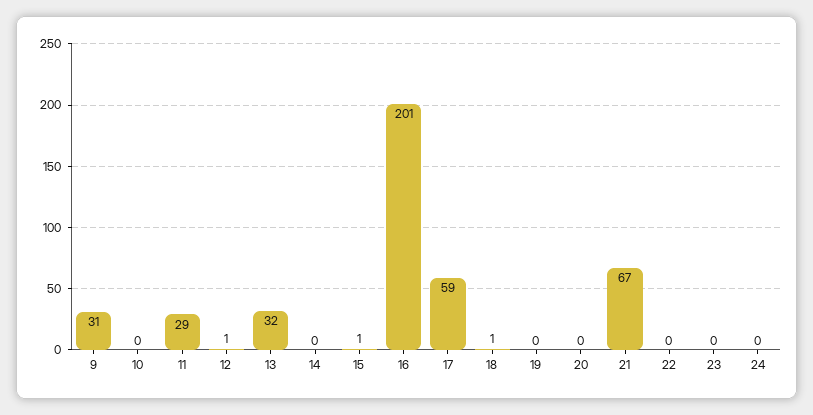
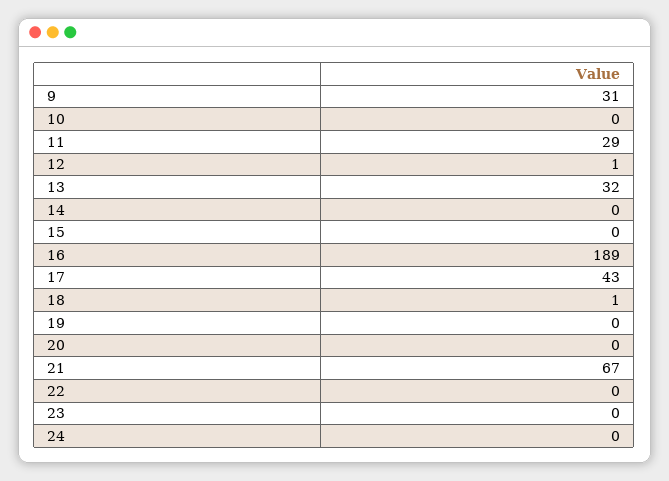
  {
    "9": 31,
    "10": 0,
    "11": 29,
    "12": 1,
    "13": 32,
    "14": 0,
-   "15": 1,
+   "15": 0,
-   "16": 201,
+   "16": 189,
-   "17": 59,
+   "17": 43,
    "18": 1,
    "19": 0,
    "20": 0,
    "21": 67,
    "22": 0,
    "23": 0,
    "24": 0
  }

